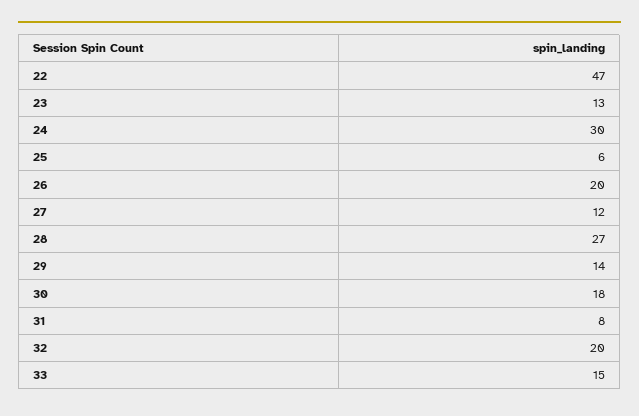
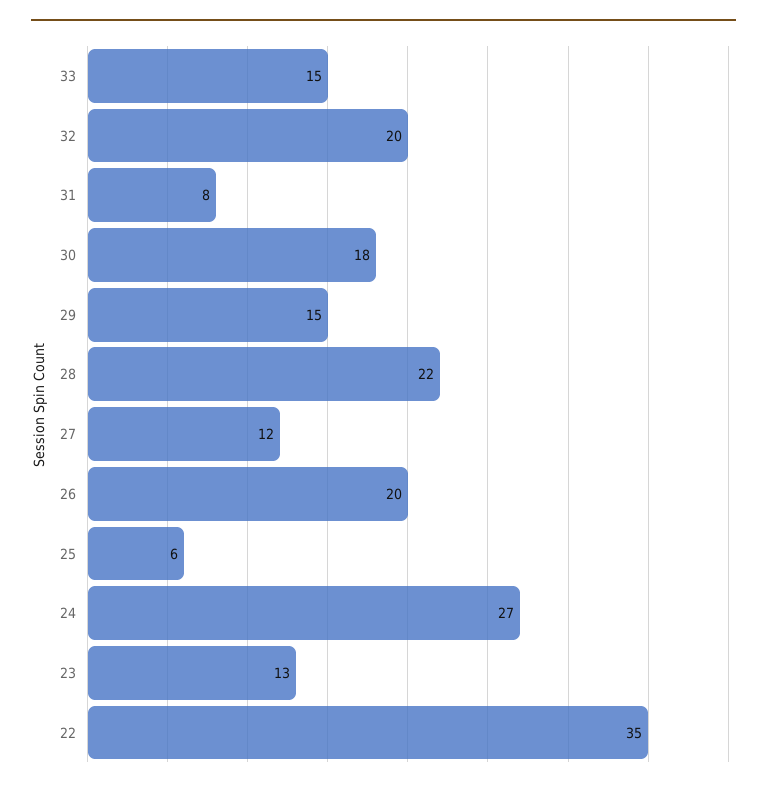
  {
-   "22": 47,
+   "22": 35,
    "23": 13,
-   "24": 30,
+   "24": 27,
    "25": 6,
    "26": 20,
    "27": 12,
-   "28": 27,
+   "28": 22,
-   "29": 14,
+   "29": 15,
    "30": 18,
    "31": 8,
    "32": 20,
    "33": 15
  }

